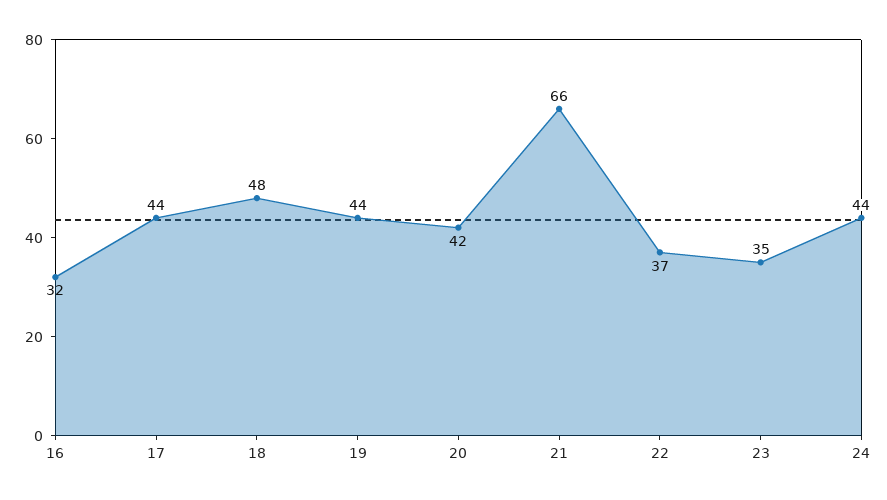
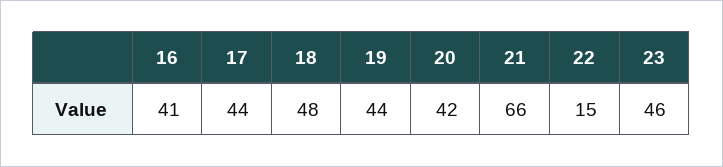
  {
-   "16": 32,
+   "16": 41,
    "17": 44,
    "18": 48,
    "19": 44,
    "20": 42,
    "21": 66,
-   "22": 37,
+   "22": 15,
-   "23": 35,
+   "23": 46
-   "24": 44
  }

